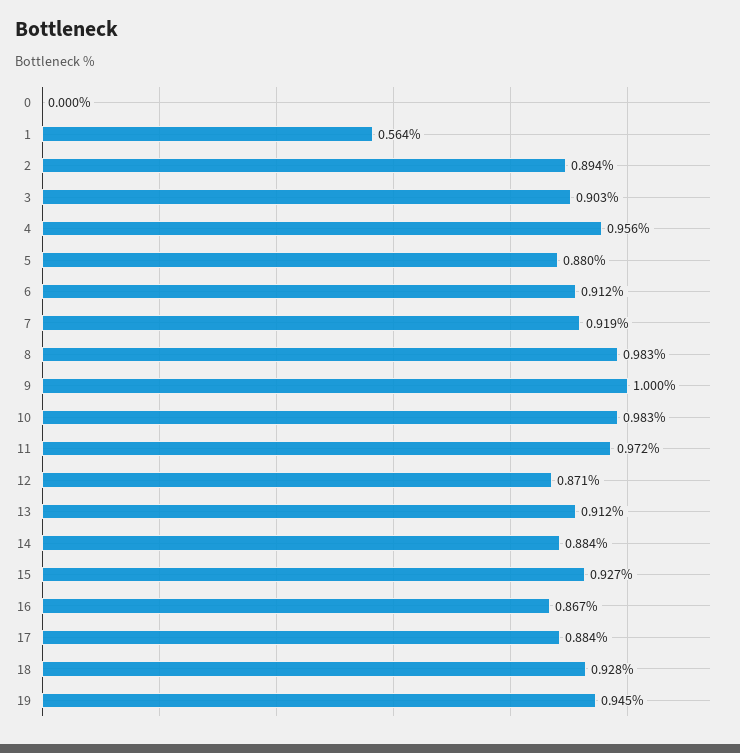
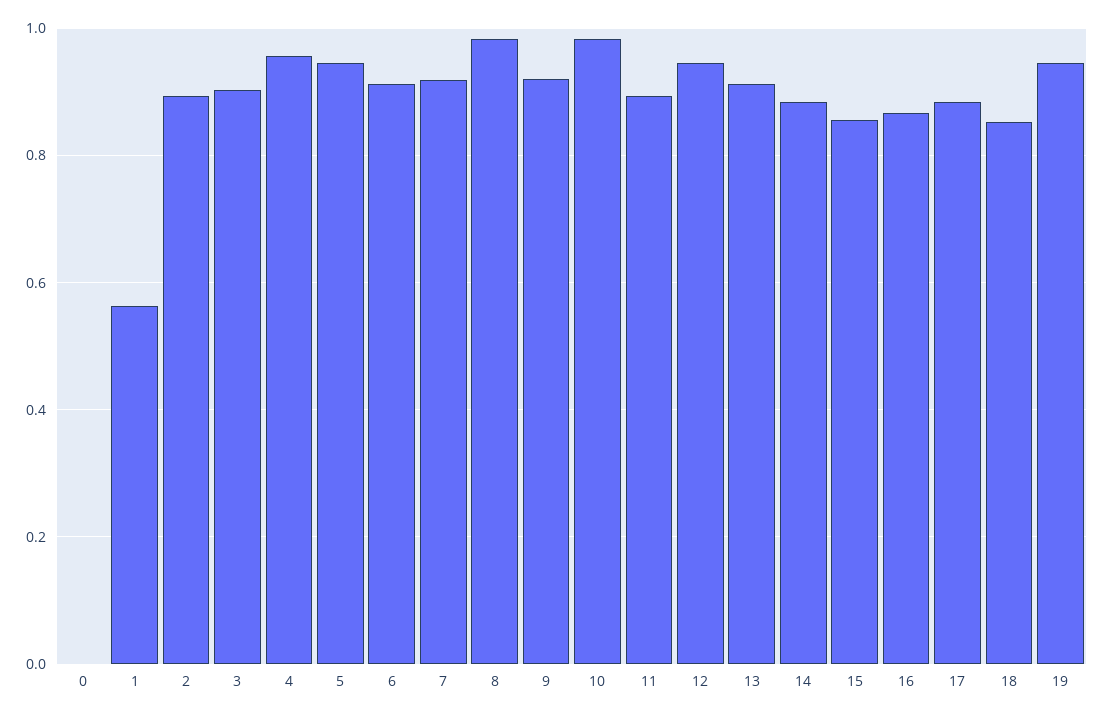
  {
    "0": 0,
    "1": 0.564,
    "2": 0.894,
    "3": 0.903,
    "4": 0.956,
-   "5": 0.88,
+   "5": 0.94,
    "6": 0.912,
    "7": 0.919,
    "8": 0.983,
-   "9": 1,
+   "9": 0.92,
    "10": 0.983,
-   "11": 0.972,
+   "11": 0.9,
-   "12": 0.871,
+   "12": 0.94,
    "13": 0.912,
    "14": 0.884,
-   "15": 0.927,
+   "15": 0.86,
    "16": 0.867,
    "17": 0.884,
-   "18": 0.928,
+   "18": 0.86,
    "19": 0.945
  }

